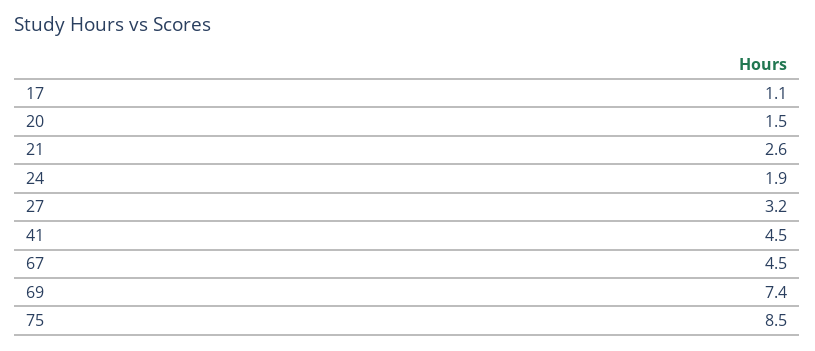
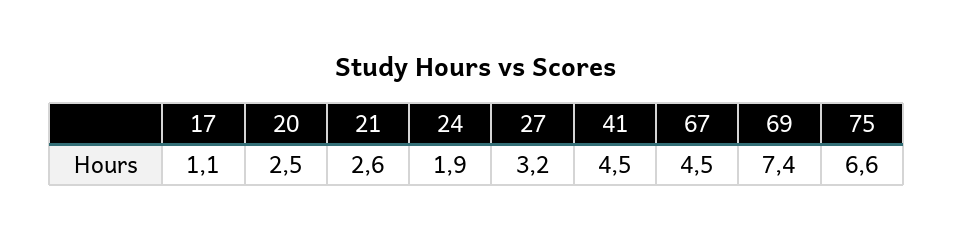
  {
    "17": 1.1,
-   "20": 1.5,
+   "20": 2.5,
    "21": 2.6,
    "24": 1.9,
    "27": 3.2,
    "41": 4.5,
    "67": 4.5,
    "69": 7.4,
-   "75": 8.5
+   "75": 6.6
  }

